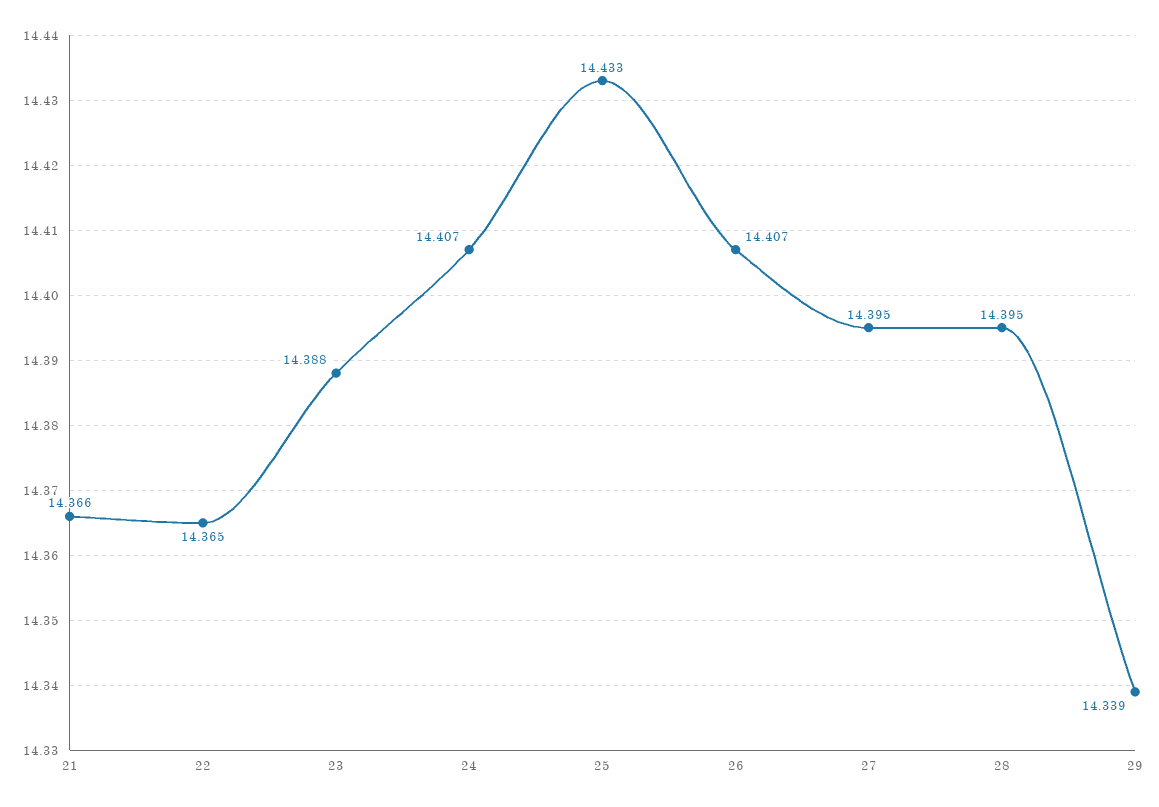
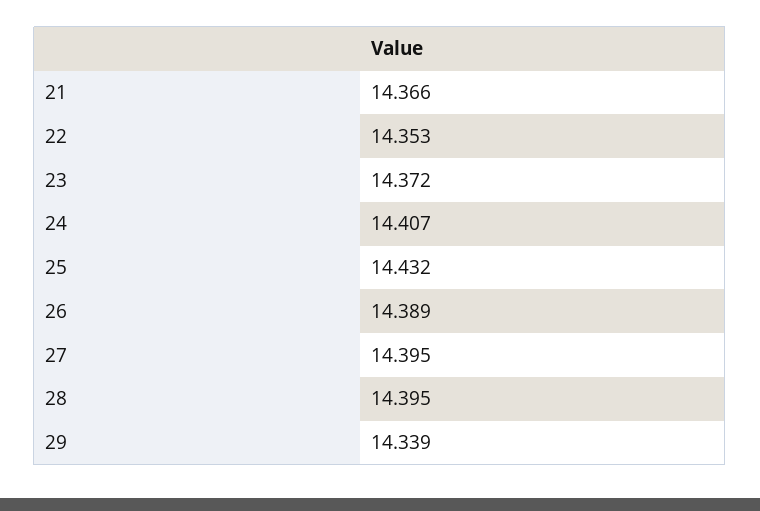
  {
    "21": 14.366,
-   "22": 14.365,
+   "22": 14.353,
-   "23": 14.388,
+   "23": 14.372,
    "24": 14.407,
-   "25": 14.433,
+   "25": 14.432,
-   "26": 14.407,
+   "26": 14.389,
    "27": 14.395,
    "28": 14.395,
    "29": 14.339
  }

